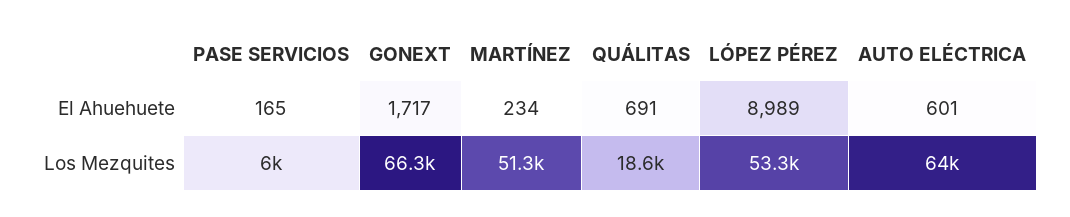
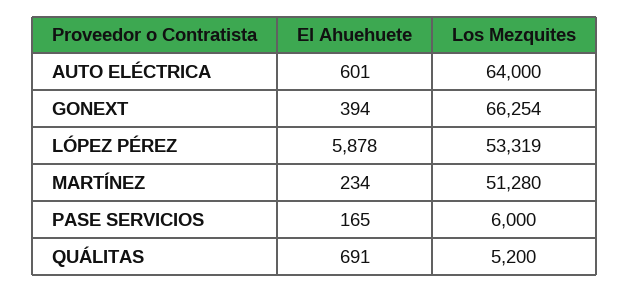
  {
    "PASE SERVICIOS": {
      "El Ahuehuete": 165,
      "Los Mezquites": 6000
    },
    "GONEXT": {
-     "El Ahuehuete": 1717,
+     "El Ahuehuete": 394,
      "Los Mezquites": 66254
    },
    "MARTÍNEZ": {
      "El Ahuehuete": 234,
      "Los Mezquites": 51280
    },
    "QUÁLITAS": {
      "El Ahuehuete": 691,
-     "Los Mezquites": 18600
+     "Los Mezquites": 5200
    },
    "LÓPEZ PÉREZ": {
-     "El Ahuehuete": 8989,
+     "El Ahuehuete": 5878,
      "Los Mezquites": 53319
    },
    "AUTO ELÉCTRICA": {
      "El Ahuehuete": 601,
      "Los Mezquites": 64000
    }
  }

